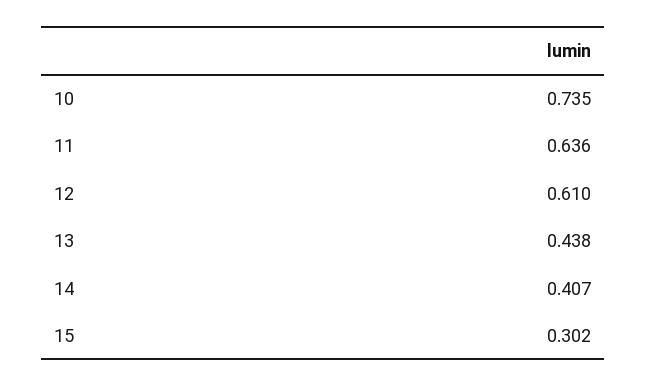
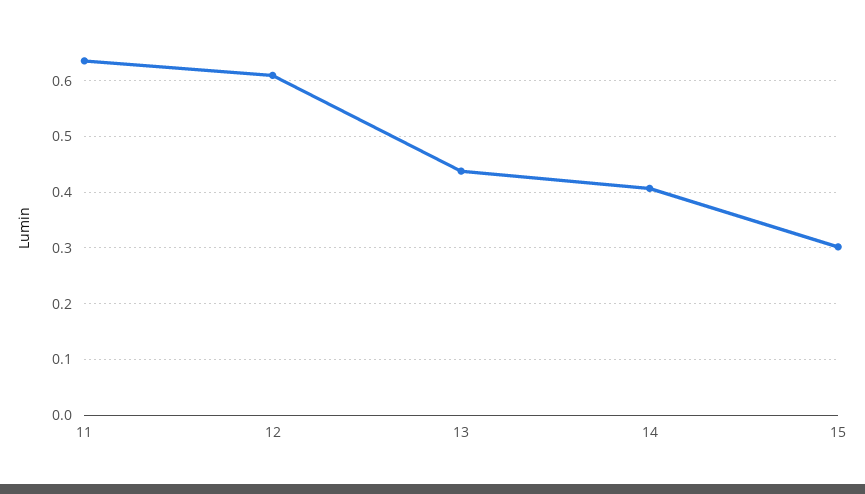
  {
-   "10": 0.735,
    "11": 0.636,
    "12": 0.61,
    "13": 0.438,
    "14": 0.407,
    "15": 0.302
  }

